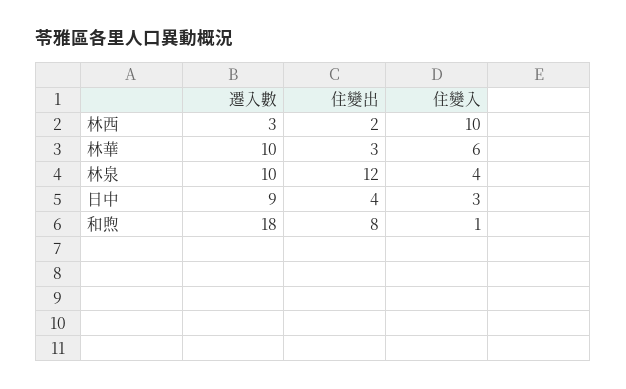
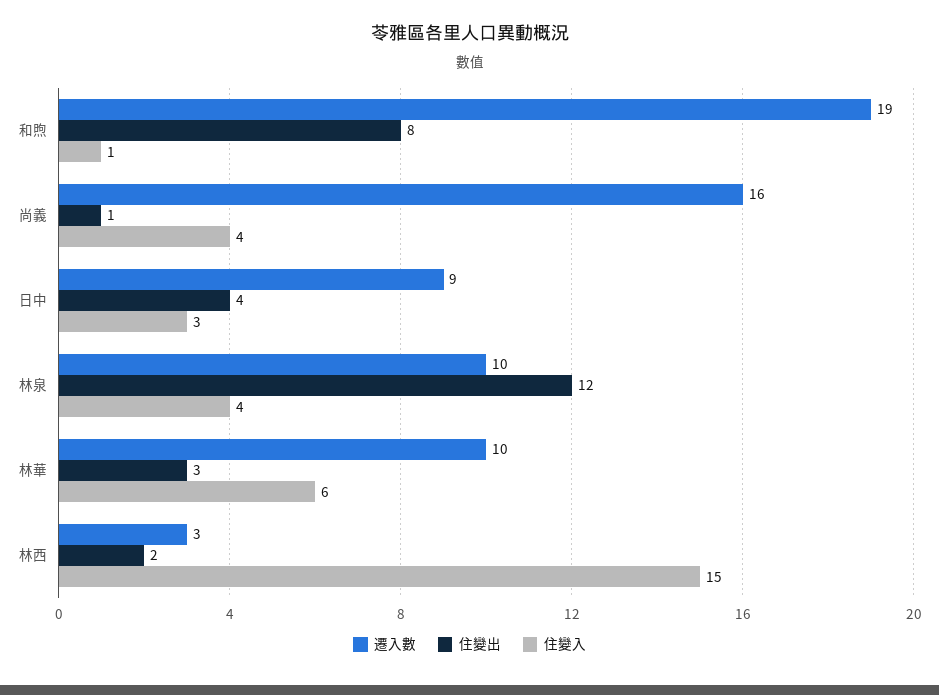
  {
    "遷入數": {
      "林西": 3,
      "林華": 10,
      "林泉": 10,
      "日中": 9,
-     "和煦": 18
+     "和煦": 19,
+     "尚義": 16
    },
    "住變出": {
      "林西": 2,
      "林華": 3,
      "林泉": 12,
      "日中": 4,
-     "和煦": 8
+     "和煦": 8,
+     "尚義": 1
    },
    "住變入": {
-     "林西": 10,
+     "林西": 15,
      "林華": 6,
      "林泉": 4,
      "日中": 3,
-     "和煦": 1
+     "和煦": 1,
+     "尚義": 4
    }
  }

